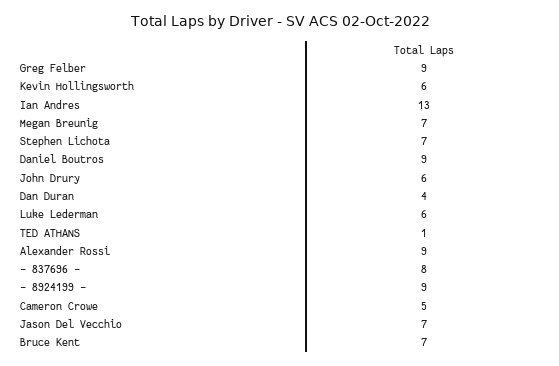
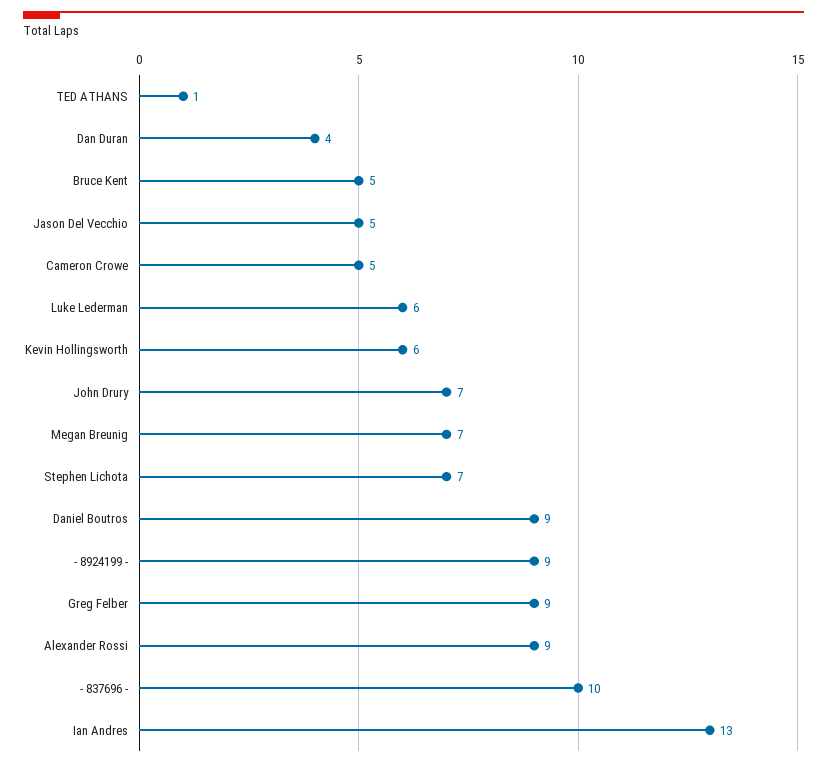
  {
    "Greg Felber": 9,
    "Kevin Hollingsworth": 6,
    "Ian Andres": 13,
    "Megan Breunig": 7,
    "Stephen Lichota": 7,
    "Daniel Boutros": 9,
-   "John Drury": 6,
+   "John Drury": 7,
    "Dan Duran": 4,
    "Luke Lederman": 6,
    "TED ATHANS": 1,
    "Alexander Rossi": 9,
-   "- 837696 -": 8,
+   "- 837696 -": 10,
    "- 8924199 -": 9,
    "Cameron Crowe": 5,
-   "Jason Del Vecchio": 7,
+   "Jason Del Vecchio": 5,
-   "Bruce Kent": 7
+   "Bruce Kent": 5
  }

